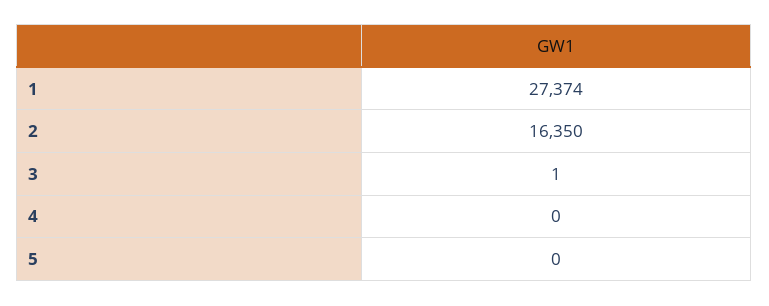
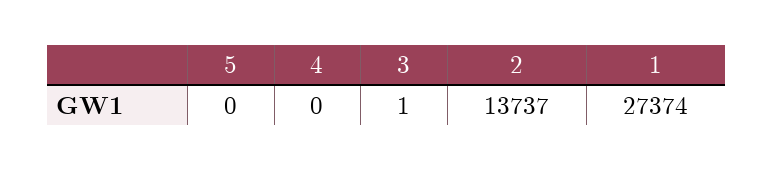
  {
    "1": 27374,
-   "2": 16350,
+   "2": 13737,
    "3": 1,
    "4": 0,
    "5": 0
  }

